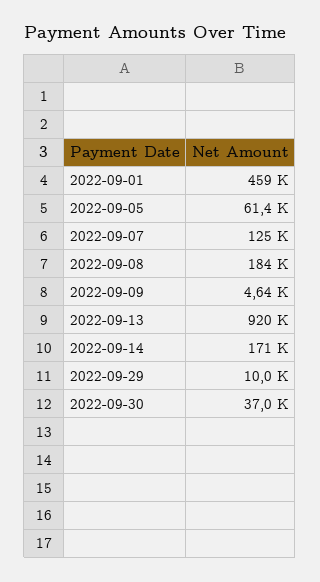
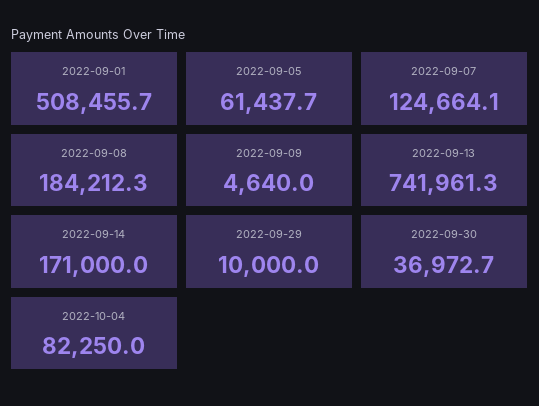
  {
-   "2022-09-01": 459000,
+   "2022-09-01": 508455.7,
    "2022-09-05": 61437.7,
    "2022-09-07": 124664.1,
    "2022-09-08": 184212.3,
    "2022-09-09": 4640,
-   "2022-09-13": 920000,
+   "2022-09-13": 741961.3,
    "2022-09-14": 171000,
    "2022-09-29": 10000,
-   "2022-09-30": 36972.7
+   "2022-09-30": 36972.7,
+   "2022-10-04": 82250
  }

